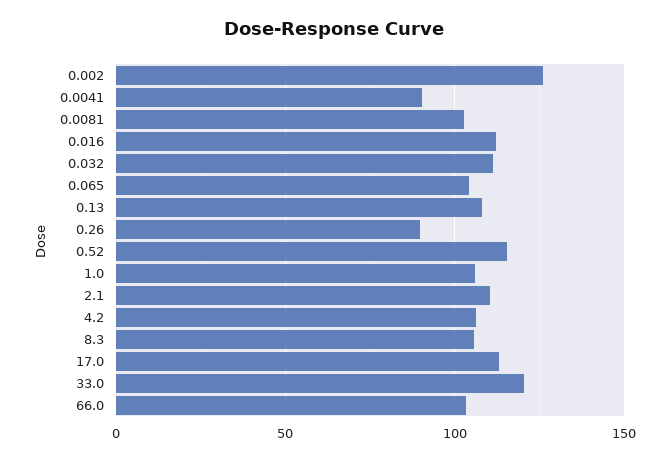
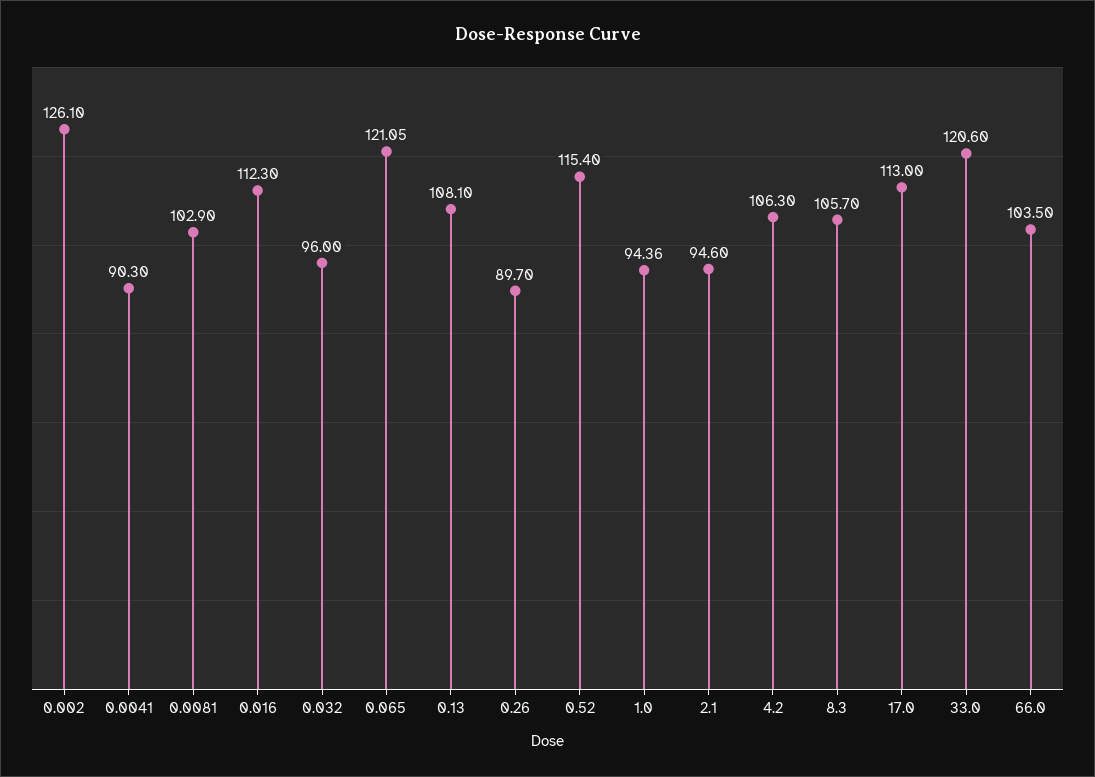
  {
    "0.002": 126.1,
    "0.0041": 90.3,
    "0.0081": 102.9,
    "0.016": 112.3,
-   "0.032": 110,
+   "0.032": 96,
-   "0.065": 105,
+   "0.065": 121.05,
    "0.13": 108.1,
    "0.26": 89.7,
    "0.52": 115.4,
-   "1.0": 105,
+   "1.0": 94.36,
-   "2.1": 110,
+   "2.1": 94.6,
    "4.2": 106.3,
    "8.3": 105.7,
    "17.0": 113,
    "33.0": 120.6,
    "66.0": 103.5
  }

